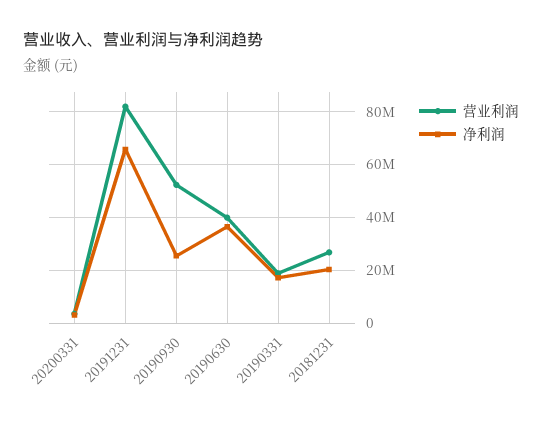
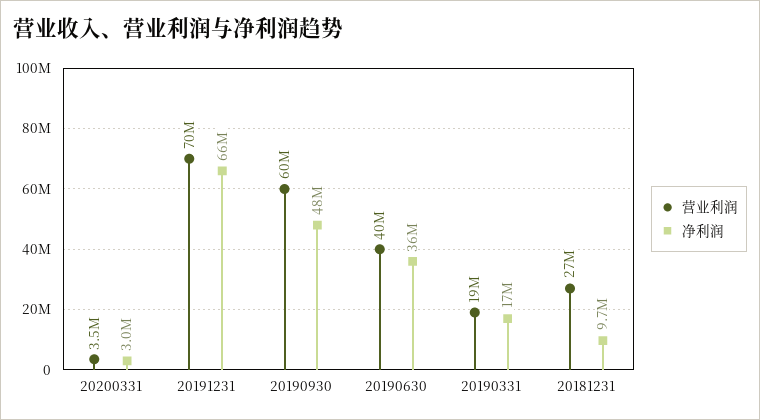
  {
    "营业利润": {
      "20200331": 3500000,
-     "20191231": 82500000,
+     "20191231": 70000000,
-     "20190930": 52500000,
+     "20190930": 60000000,
      "20190630": 40000000,
      "20190331": 19000000,
      "20181231": 27000000
    },
    "净利润": {
      "20200331": 3000000,
      "20191231": 66000000,
-     "20190930": 25000000,
+     "20190930": 48000000,
      "20190630": 36000000,
      "20190331": 17000000,
-     "20181231": 20000000
+     "20181231": 9700000
    }
  }

